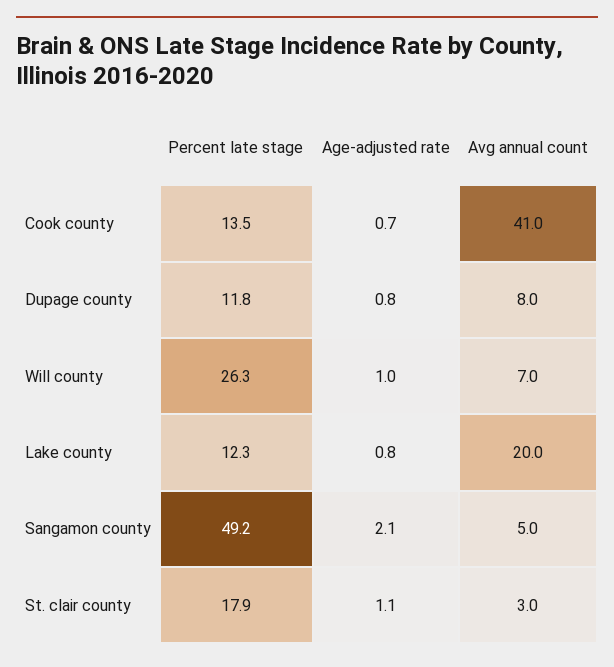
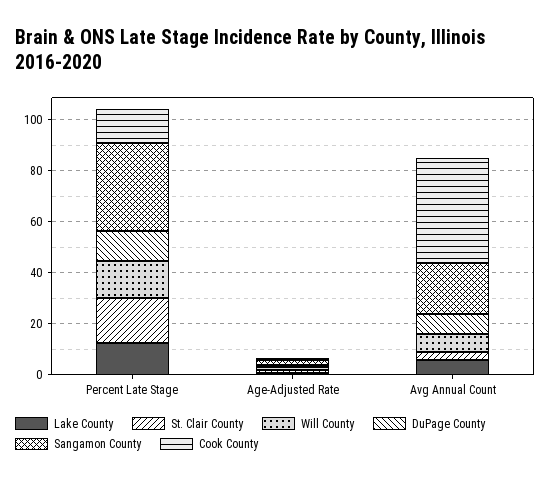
  {
    "Cook county": {
      "Percent late stage": 13.5,
      "Age-adjusted rate": 0.7,
      "Avg annual count": 41
    },
    "Dupage county": {
      "Percent late stage": 11.8,
      "Age-adjusted rate": 0.8,
      "Avg annual count": 8
    },
    "Will county": {
-     "Percent late stage": 26.3,
+     "Percent late stage": 15,
      "Age-adjusted rate": 1,
      "Avg annual count": 7
    },
    "Lake county": {
      "Percent late stage": 12.3,
      "Age-adjusted rate": 0.8,
-     "Avg annual count": 20
+     "Avg annual count": 5
    },
    "Sangamon county": {
-     "Percent late stage": 49.2,
+     "Percent late stage": 35,
      "Age-adjusted rate": 2.1,
-     "Avg annual count": 5
+     "Avg annual count": 20
    },
    "St. clair county": {
      "Percent late stage": 17.9,
      "Age-adjusted rate": 1.1,
      "Avg annual count": 3
    }
  }

